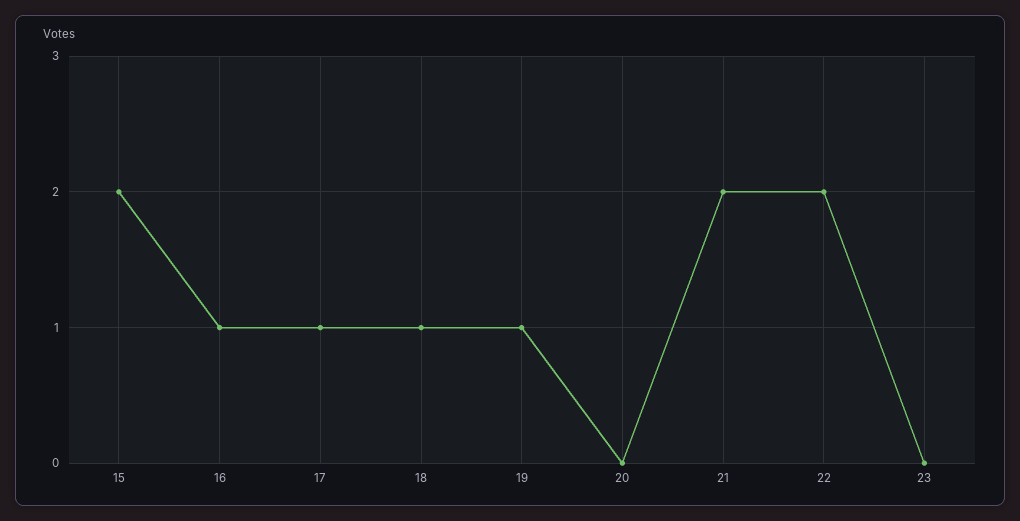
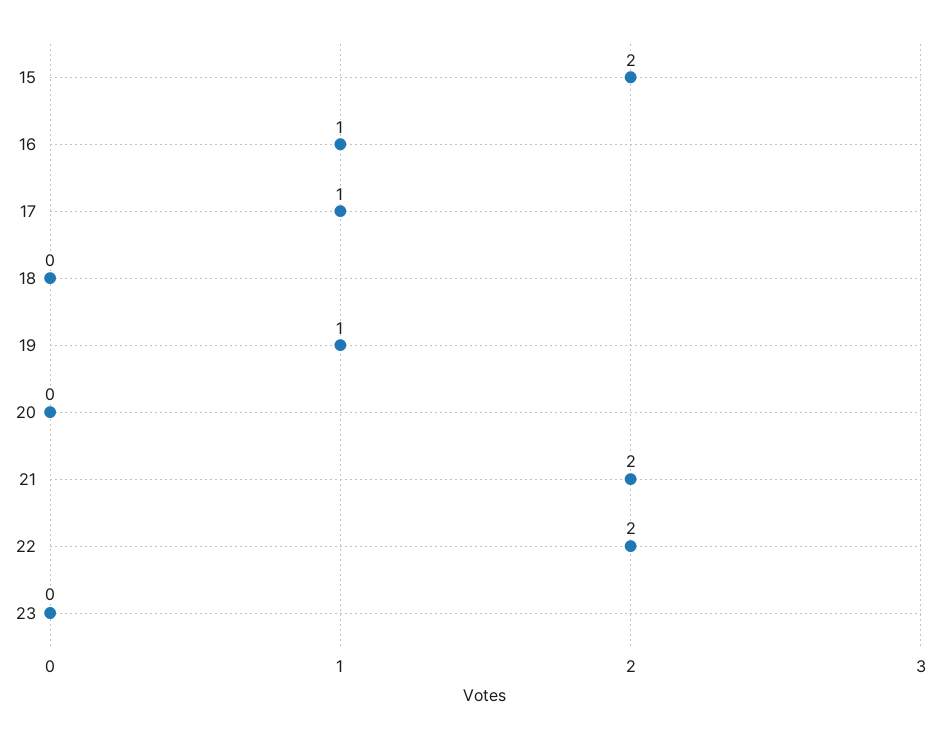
  {
    "15": 2,
    "16": 1,
    "17": 1,
-   "18": 1,
+   "18": 0,
    "19": 1,
    "20": 0,
    "21": 2,
    "22": 2,
    "23": 0
  }

